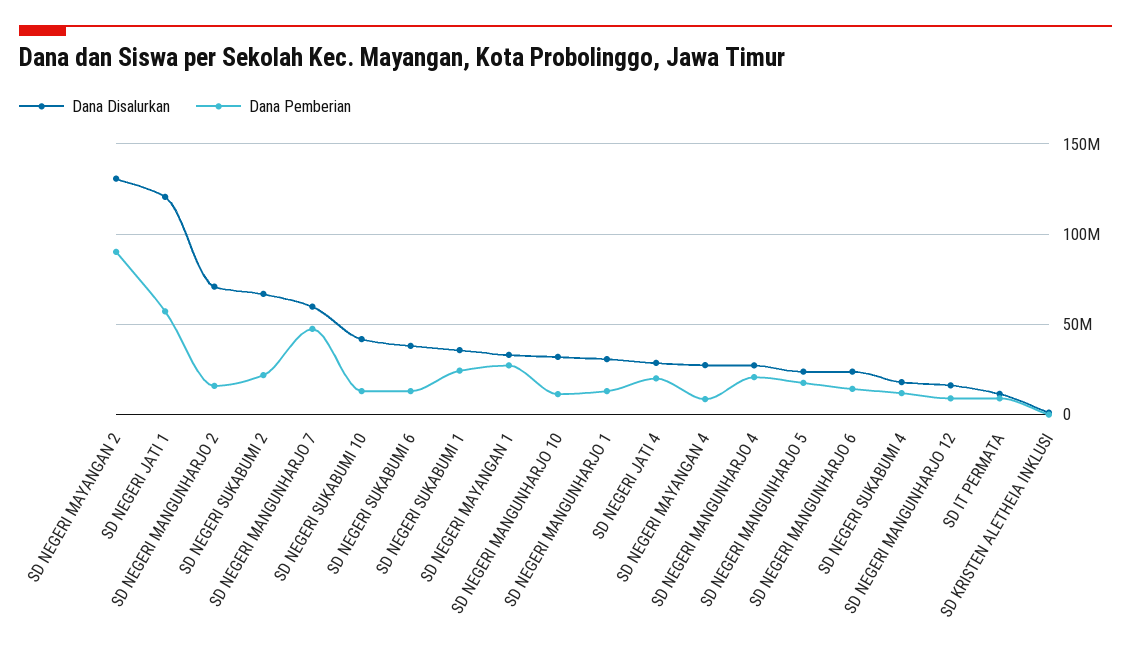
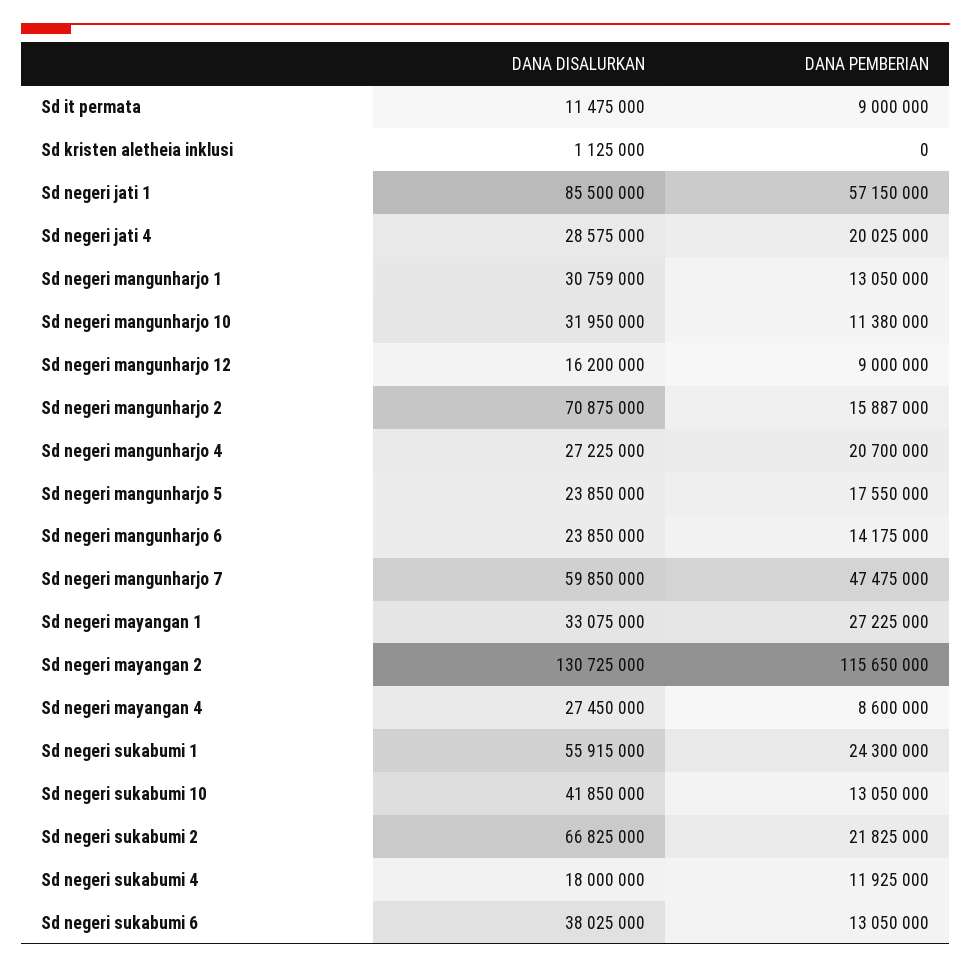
  {
    "Dana Disalurkan": {
      "SD NEGERI MAYANGAN 2": 130725000,
-     "SD NEGERI JATI 1": 120000000,
+     "SD NEGERI JATI 1": 85500000,
      "SD NEGERI MANGUNHARJO 2": 70875000,
      "SD NEGERI SUKABUMI 2": 66825000,
      "SD NEGERI MANGUNHARJO 7": 59850000,
      "SD NEGERI SUKABUMI 10": 41850000,
      "SD NEGERI SUKABUMI 6": 38025000,
-     "SD NEGERI SUKABUMI 1": 35000000,
+     "SD NEGERI SUKABUMI 1": 55915000,
      "SD NEGERI MAYANGAN 1": 33075000,
      "SD NEGERI MANGUNHARJO 10": 31950000,
      "SD NEGERI MANGUNHARJO 1": 30759000,
      "SD NEGERI JATI 4": 28575000,
      "SD NEGERI MAYANGAN 4": 27450000,
      "SD NEGERI MANGUNHARJO 4": 27225000,
      "SD NEGERI MANGUNHARJO 5": 23850000,
      "SD NEGERI MANGUNHARJO 6": 23850000,
      "SD NEGERI SUKABUMI 4": 18000000,
      "SD NEGERI MANGUNHARJO 12": 16200000,
      "SD IT PERMATA": 11475000,
      "SD KRISTEN ALETHEIA INKLUSI": 1125000
    },
    "Dana Pemberian": {
-     "SD NEGERI MAYANGAN 2": 90000000,
+     "SD NEGERI MAYANGAN 2": 115650000,
      "SD NEGERI JATI 1": 57150000,
      "SD NEGERI MANGUNHARJO 2": 15887000,
      "SD NEGERI SUKABUMI 2": 21825000,
      "SD NEGERI MANGUNHARJO 7": 47475000,
      "SD NEGERI SUKABUMI 10": 13050000,
      "SD NEGERI SUKABUMI 6": 13050000,
      "SD NEGERI SUKABUMI 1": 24300000,
      "SD NEGERI MAYANGAN 1": 27225000,
      "SD NEGERI MANGUNHARJO 10": 11380000,
      "SD NEGERI MANGUNHARJO 1": 13050000,
      "SD NEGERI JATI 4": 20025000,
      "SD NEGERI MAYANGAN 4": 8600000,
      "SD NEGERI MANGUNHARJO 4": 20700000,
      "SD NEGERI MANGUNHARJO 5": 17550000,
      "SD NEGERI MANGUNHARJO 6": 14175000,
      "SD NEGERI SUKABUMI 4": 11925000,
      "SD NEGERI MANGUNHARJO 12": 9000000,
      "SD IT PERMATA": 9000000,
      "SD KRISTEN ALETHEIA INKLUSI": 0
    }
  }

